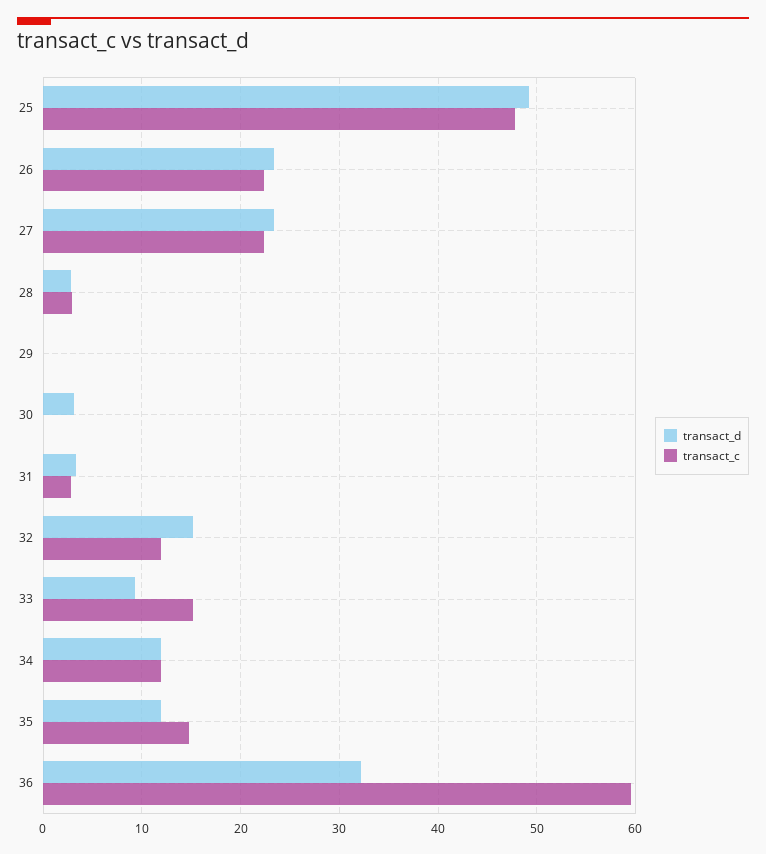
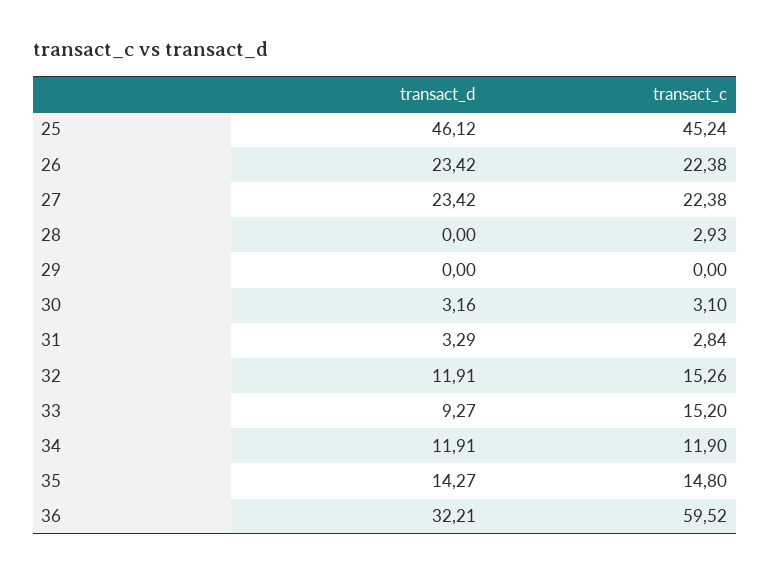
  {
    "transact_d": {
-     "25": 49,
+     "25": 46.12,
      "26": 23.42,
      "27": 23.42,
-     "28": 3,
+     "28": 0,
      "29": 0,
      "30": 3.16,
      "31": 3.29,
-     "32": 15,
+     "32": 11.91,
      "33": 9.27,
      "34": 11.91,
-     "35": 12,
+     "35": 14.27,
      "36": 32.21
    },
    "transact_c": {
-     "25": 48,
+     "25": 45.24,
      "26": 22.38,
      "27": 22.38,
      "28": 2.93,
      "29": 0,
-     "30": 0,
+     "30": 3.1,
      "31": 2.84,
-     "32": 12,
+     "32": 15.26,
      "33": 15.2,
      "34": 11.9,
      "35": 14.8,
      "36": 59.52
    }
  }

